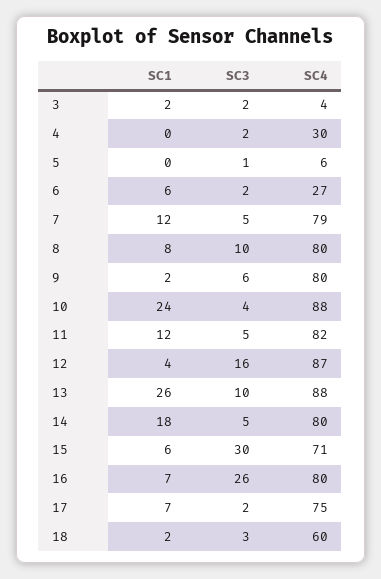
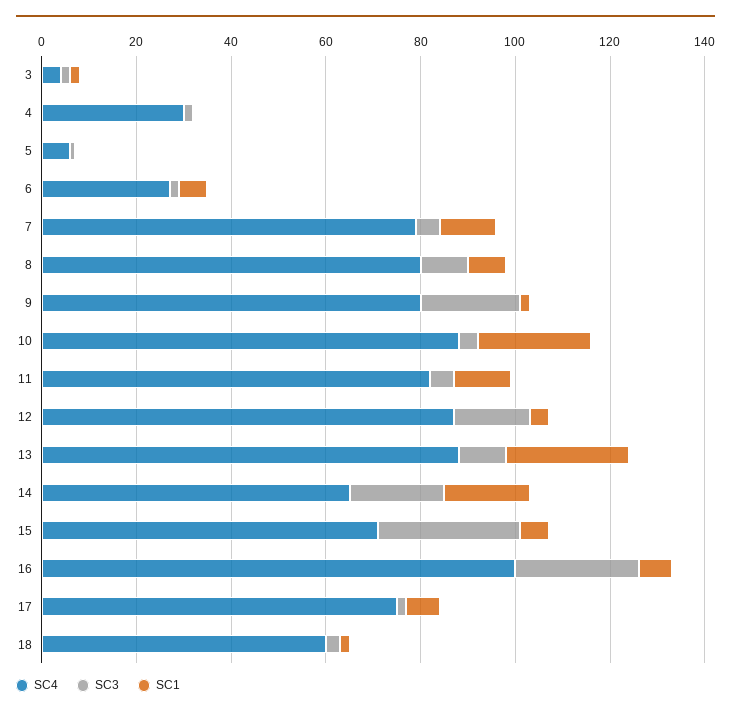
  {
    "SC1": {
      "3": 2,
      "4": 0,
      "5": 0,
      "6": 6,
      "7": 12,
      "8": 8,
      "9": 2,
      "10": 24,
      "11": 12,
      "12": 4,
      "13": 26,
      "14": 18,
      "15": 6,
      "16": 7,
      "17": 7,
      "18": 2
    },
    "SC3": {
      "3": 2,
      "4": 2,
      "5": 1,
      "6": 2,
      "7": 5,
      "8": 10,
-     "9": 6,
+     "9": 20,
      "10": 4,
      "11": 5,
      "12": 16,
      "13": 10,
-     "14": 5,
+     "14": 20,
      "15": 30,
      "16": 26,
      "17": 2,
      "18": 3
    },
    "SC4": {
      "3": 4,
      "4": 30,
      "5": 6,
      "6": 27,
      "7": 79,
      "8": 80,
      "9": 80,
      "10": 88,
      "11": 82,
      "12": 87,
      "13": 88,
-     "14": 80,
+     "14": 65,
      "15": 71,
-     "16": 80,
+     "16": 100,
      "17": 75,
      "18": 60
    }
  }

